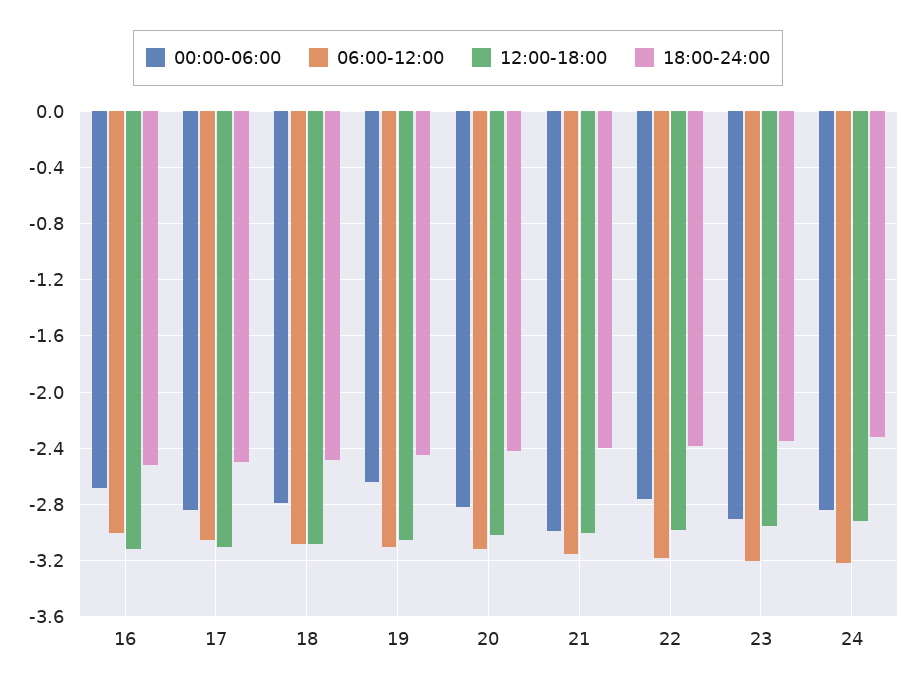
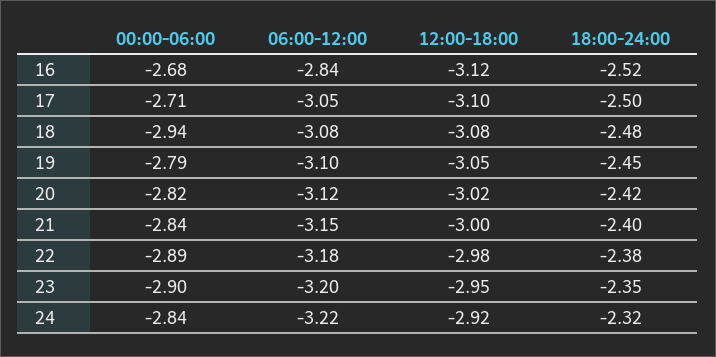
  {
    "00:00-06:00": {
      "16": -2.68,
-     "17": -2.85,
+     "17": -2.71,
-     "18": -2.8,
+     "18": -2.94,
-     "19": -2.65,
+     "19": -2.79,
      "20": -2.82,
-     "21": -3,
+     "21": -2.84,
-     "22": -2.75,
+     "22": -2.89,
      "23": -2.9,
      "24": -2.84
    },
    "06:00-12:00": {
-     "16": -3,
+     "16": -2.84,
      "17": -3.05,
      "18": -3.08,
      "19": -3.1,
      "20": -3.12,
      "21": -3.15,
      "22": -3.18,
      "23": -3.2,
      "24": -3.22
    },
    "12:00-18:00": {
      "16": -3.12,
      "17": -3.1,
      "18": -3.08,
      "19": -3.05,
      "20": -3.02,
      "21": -3,
      "22": -2.98,
      "23": -2.95,
      "24": -2.92
    },
    "18:00-24:00": {
      "16": -2.52,
      "17": -2.5,
      "18": -2.48,
      "19": -2.45,
      "20": -2.42,
      "21": -2.4,
      "22": -2.38,
      "23": -2.35,
      "24": -2.32
    }
  }

